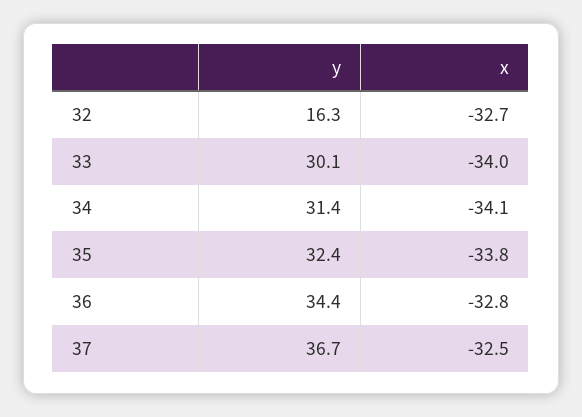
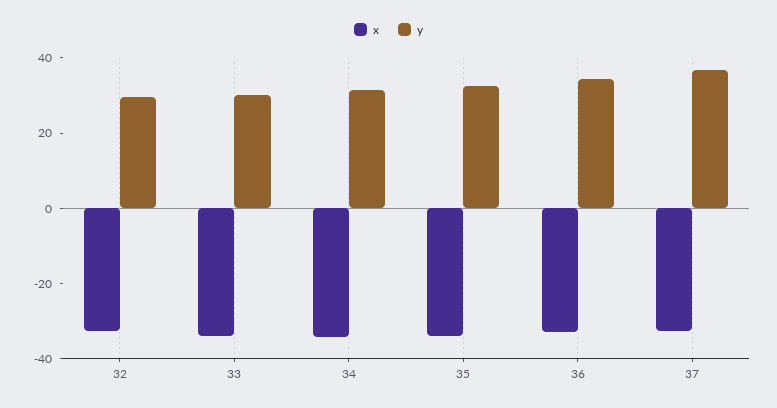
  {
    "y": {
-     "32": 16.3,
+     "32": 30,
      "33": 30.1,
      "34": 31.4,
      "35": 32.4,
      "36": 34.4,
      "37": 36.7
    },
    "x": {
      "32": -32.7,
      "33": -34,
      "34": -34.1,
      "35": -33.8,
      "36": -32.8,
      "37": -32.5
    }
  }

